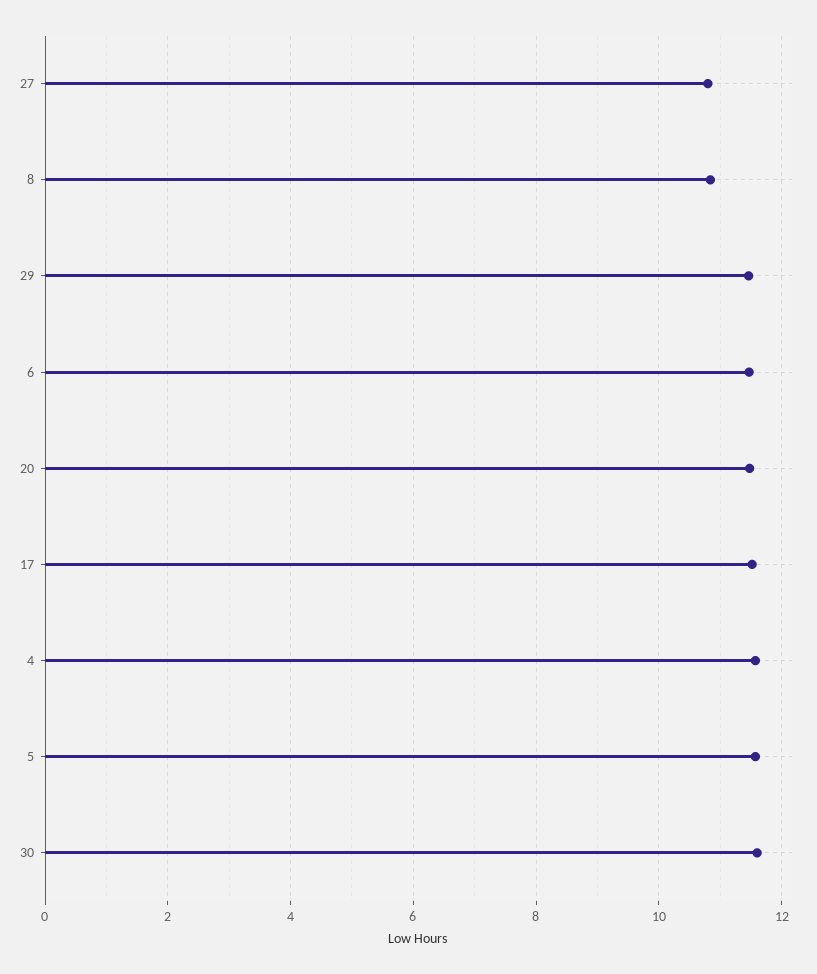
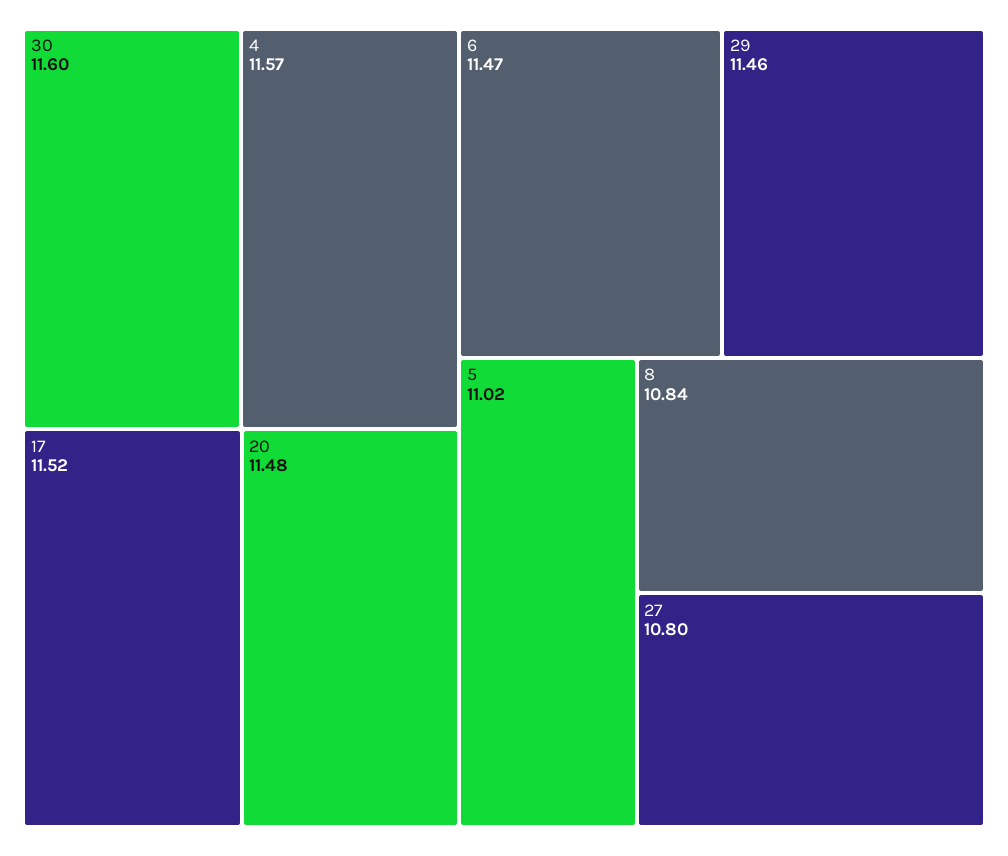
  {
    "27": 10.8,
    "8": 10.84,
    "29": 11.46,
    "6": 11.47,
    "20": 11.48,
    "17": 11.52,
    "4": 11.57,
-   "5": 11.6,
+   "5": 11.02,
    "30": 11.6
  }

